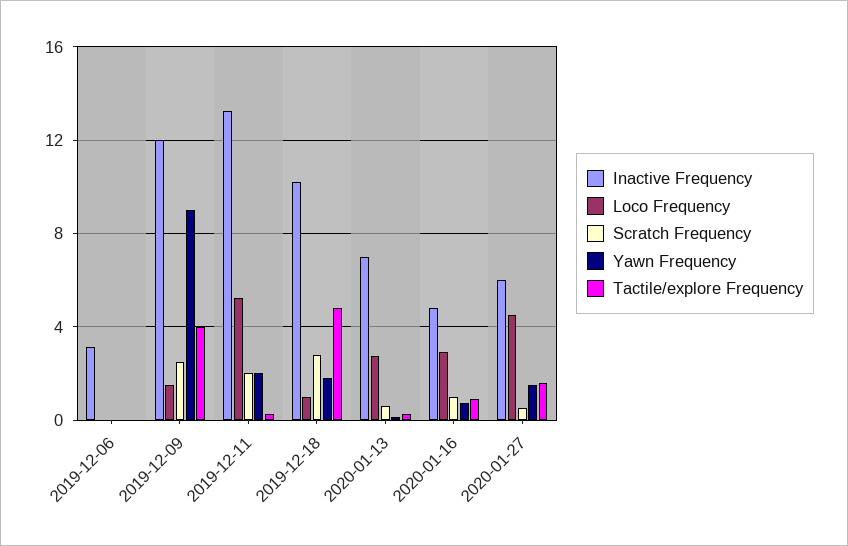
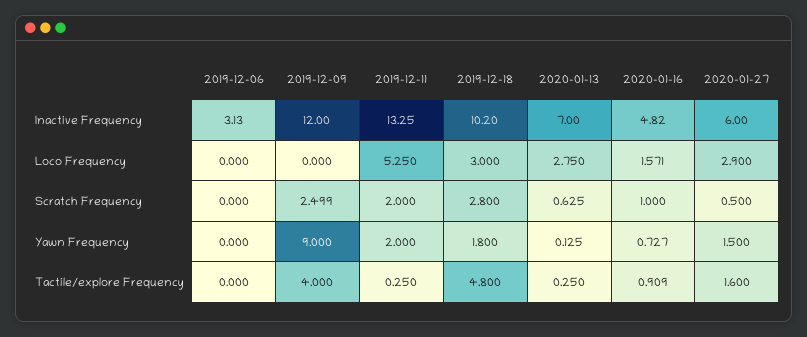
  {
    "Inactive Frequency": {
      "2019-12-06": 3.13,
      "2019-12-09": 12,
      "2019-12-11": 13.25,
      "2019-12-18": 10.2,
      "2020-01-13": 7,
      "2020-01-16": 4.82,
      "2020-01-27": 6
    },
    "Loco Frequency": {
      "2019-12-06": 0,
-     "2019-12-09": 1.5,
+     "2019-12-09": 0,
      "2019-12-11": 5.25,
-     "2019-12-18": 1,
+     "2019-12-18": 3,
      "2020-01-13": 2.75,
-     "2020-01-16": 3,
+     "2020-01-16": 1.571,
-     "2020-01-27": 4.5
+     "2020-01-27": 2.9
    },
    "Scratch Frequency": {
      "2019-12-06": 0,
      "2019-12-09": 2.499,
      "2019-12-11": 2,
      "2019-12-18": 2.8,
      "2020-01-13": 0.625,
      "2020-01-16": 1,
      "2020-01-27": 0.5
    },
    "Yawn Frequency": {
      "2019-12-06": 0,
      "2019-12-09": 9,
      "2019-12-11": 2,
      "2019-12-18": 1.8,
      "2020-01-13": 0.125,
      "2020-01-16": 0.727,
      "2020-01-27": 1.5
    },
    "Tactile/explore Frequency": {
      "2019-12-06": 0,
      "2019-12-09": 4,
      "2019-12-11": 0.25,
      "2019-12-18": 4.8,
      "2020-01-13": 0.25,
      "2020-01-16": 0.909,
      "2020-01-27": 1.6
    }
  }

